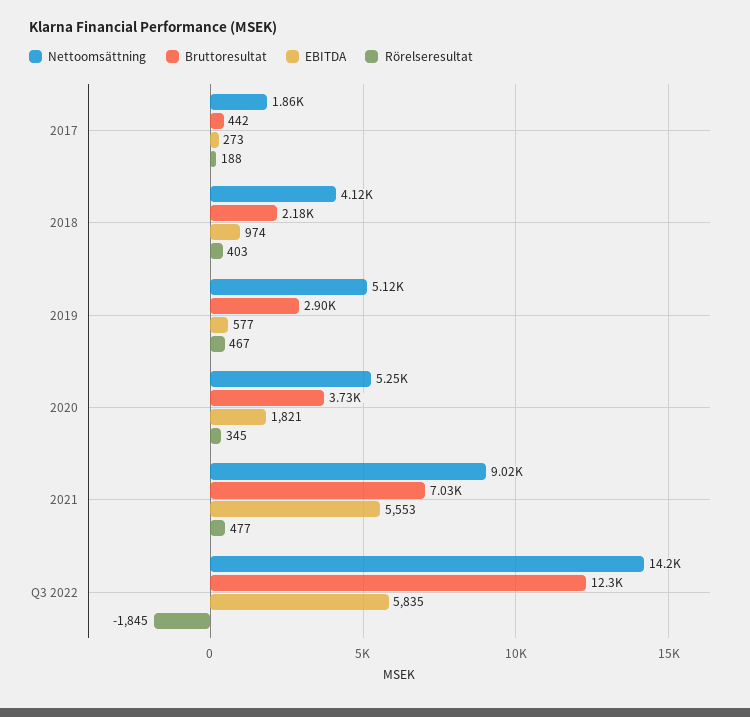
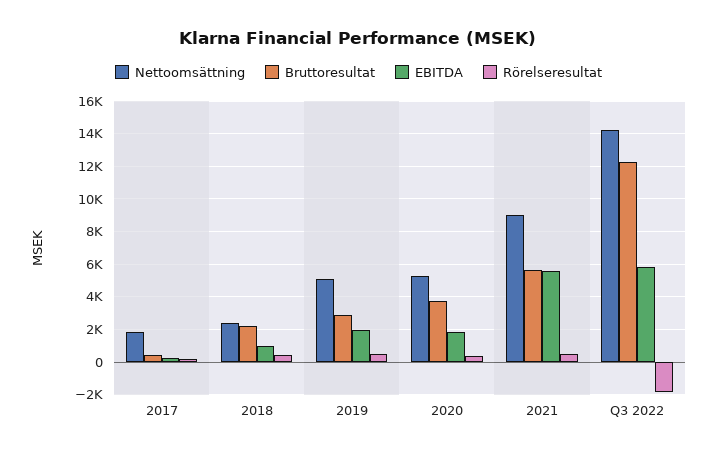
  {
    "Nettoomsättning": {
      "2017": 1860,
-     "2018": 4120,
+     "2018": 2500,
      "2019": 5120,
      "2020": 5250,
      "2021": 9020,
      "Q3 2022": 14200
    },
    "Bruttoresultat": {
      "2017": 442,
      "2018": 2180,
      "2019": 2900,
      "2020": 3730,
-     "2021": 7030,
+     "2021": 5500,
      "Q3 2022": 12300
    },
    "EBITDA": {
      "2017": 273,
      "2018": 974,
-     "2019": 577,
+     "2019": 2000,
      "2020": 1821,
      "2021": 5553,
      "Q3 2022": 5835
    },
    "Rörelseresultat": {
      "2017": 188,
      "2018": 403,
      "2019": 467,
      "2020": 345,
      "2021": 477,
      "Q3 2022": -1845
    }
  }

